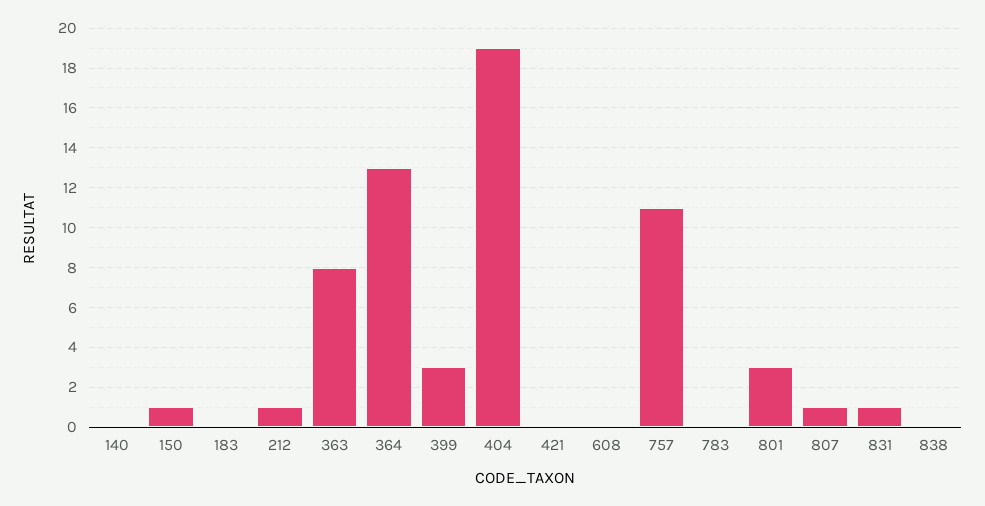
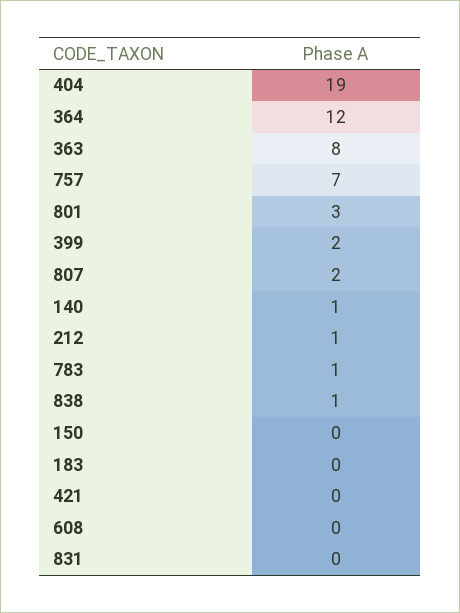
  {
-   "140": 0,
+   "140": 1,
-   "150": 1,
+   "150": 0,
    "183": 0,
    "212": 1,
    "363": 8,
-   "364": 13,
+   "364": 12,
-   "399": 3,
+   "399": 2,
    "404": 19,
    "421": 0,
    "608": 0,
-   "757": 11,
+   "757": 7,
-   "783": 0,
+   "783": 1,
    "801": 3,
-   "807": 1,
+   "807": 2,
-   "831": 1,
+   "831": 0,
-   "838": 0
+   "838": 1
  }

